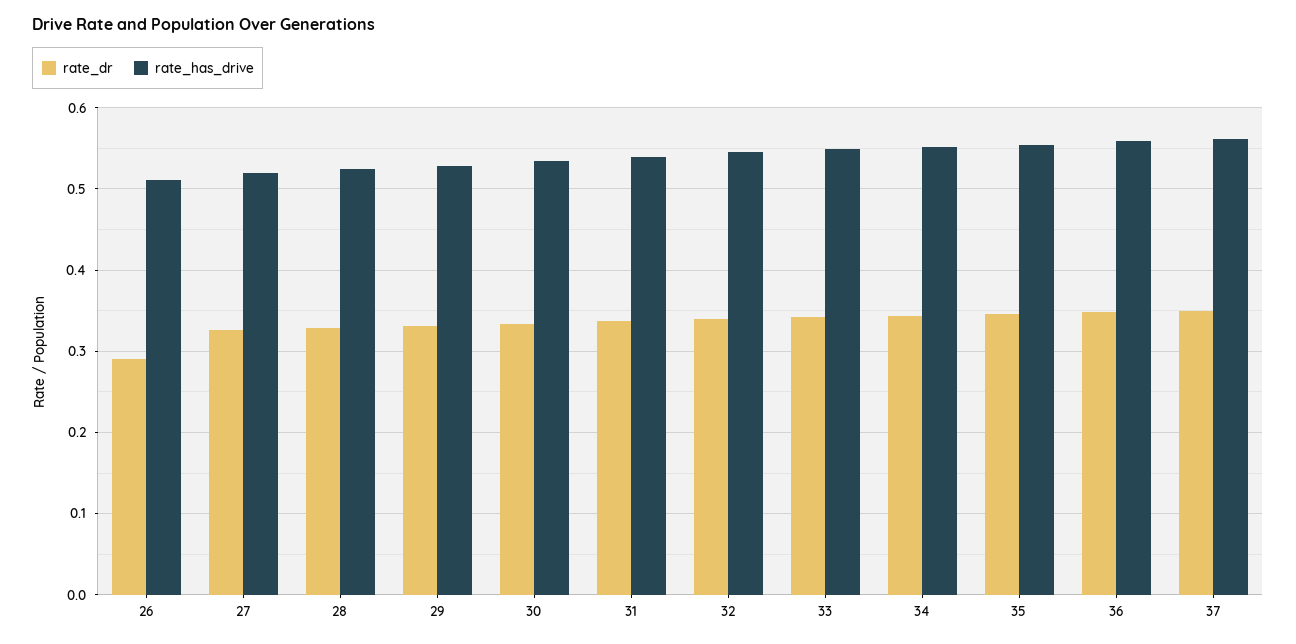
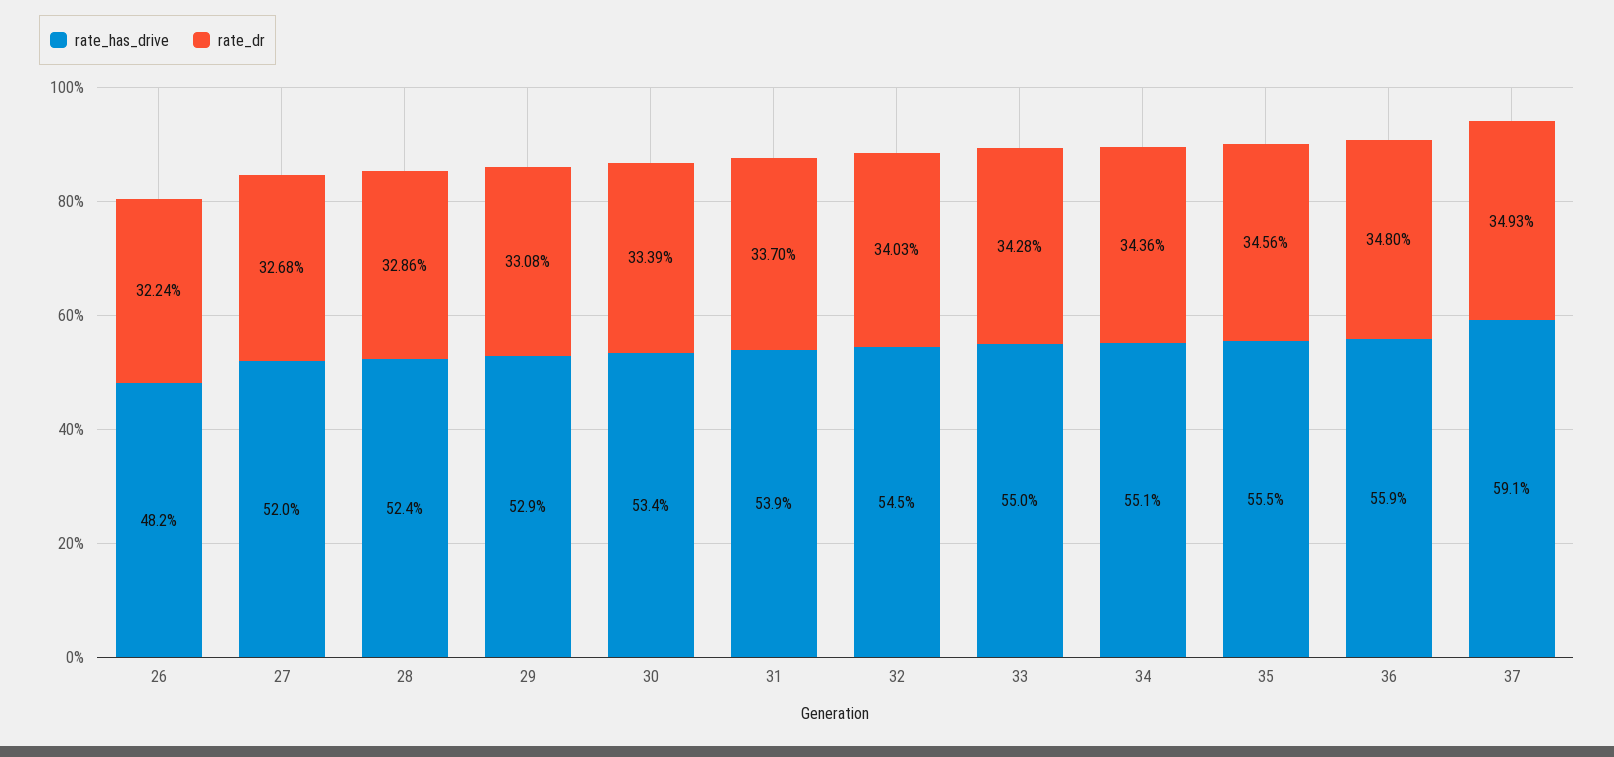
  {
    "rate_dr": {
-     "26": 0.29,
+     "26": 0.3224,
      "27": 0.3268,
      "28": 0.3286,
      "29": 0.3308,
      "30": 0.3339,
      "31": 0.337,
      "32": 0.3403,
      "33": 0.3428,
      "34": 0.3436,
      "35": 0.3456,
      "36": 0.348,
      "37": 0.3493
    },
    "rate_has_drive": {
-     "26": 0.51,
+     "26": 0.482,
      "27": 0.52,
      "28": 0.524,
      "29": 0.529,
      "30": 0.534,
      "31": 0.539,
      "32": 0.545,
      "33": 0.55,
      "34": 0.551,
      "35": 0.555,
      "36": 0.559,
-     "37": 0.56
+     "37": 0.591
    }
  }

